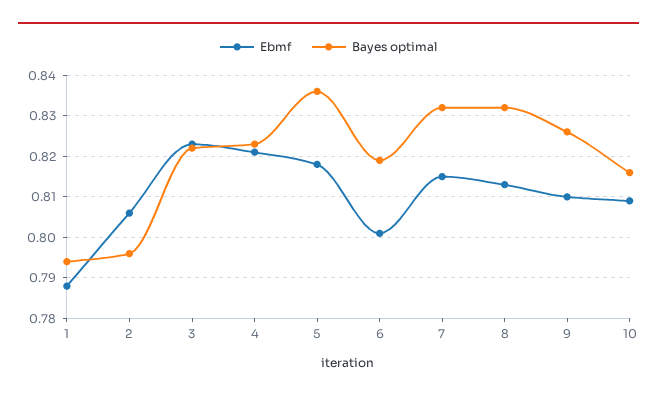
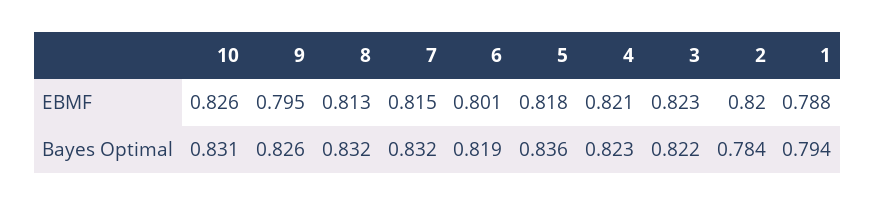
  {
    "Ebmf": {
      "1": 0.788,
-     "2": 0.805,
+     "2": 0.82,
      "3": 0.823,
      "4": 0.821,
      "5": 0.818,
      "6": 0.801,
      "7": 0.815,
      "8": 0.813,
-     "9": 0.81,
+     "9": 0.795,
-     "10": 0.81
+     "10": 0.826
    },
    "Bayes optimal": {
      "1": 0.794,
-     "2": 0.795,
+     "2": 0.784,
      "3": 0.822,
      "4": 0.823,
      "5": 0.836,
      "6": 0.819,
      "7": 0.832,
      "8": 0.832,
      "9": 0.826,
-     "10": 0.815
+     "10": 0.831
    }
  }

